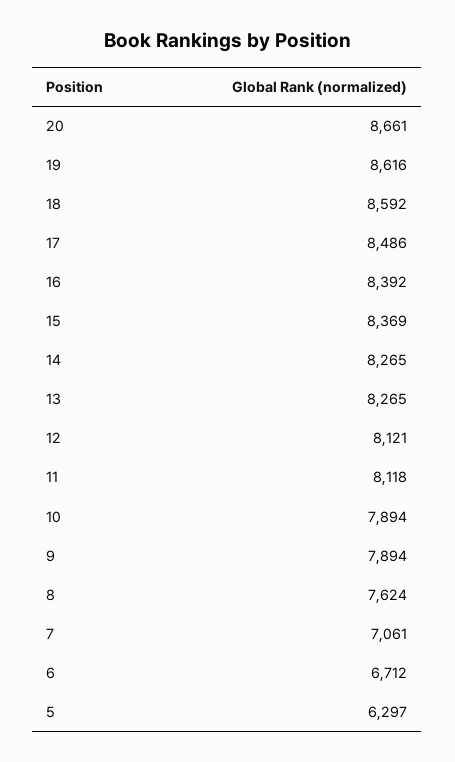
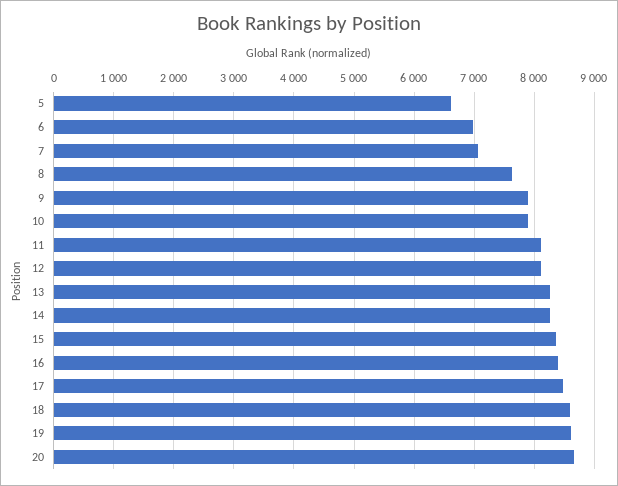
  {
    "20": 8661,
    "19": 8616,
    "18": 8592,
    "17": 8486,
    "16": 8392,
    "15": 8369,
    "14": 8265,
    "13": 8265,
    "12": 8121,
    "11": 8118,
    "10": 7894,
    "9": 7894,
    "8": 7624,
    "7": 7061,
-   "6": 6712,
+   "6": 7000,
-   "5": 6297
+   "5": 6600
  }

